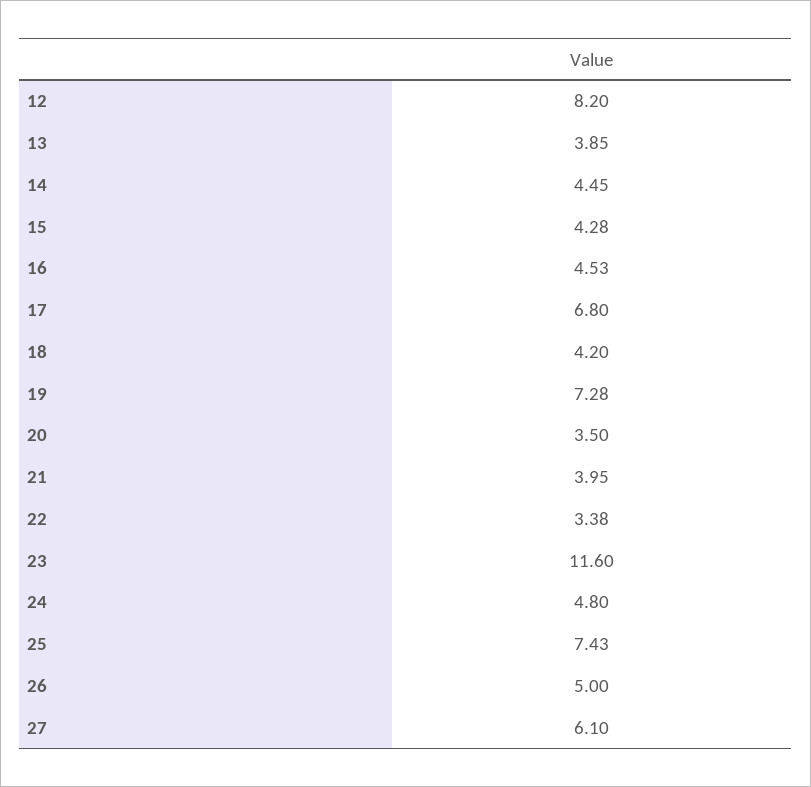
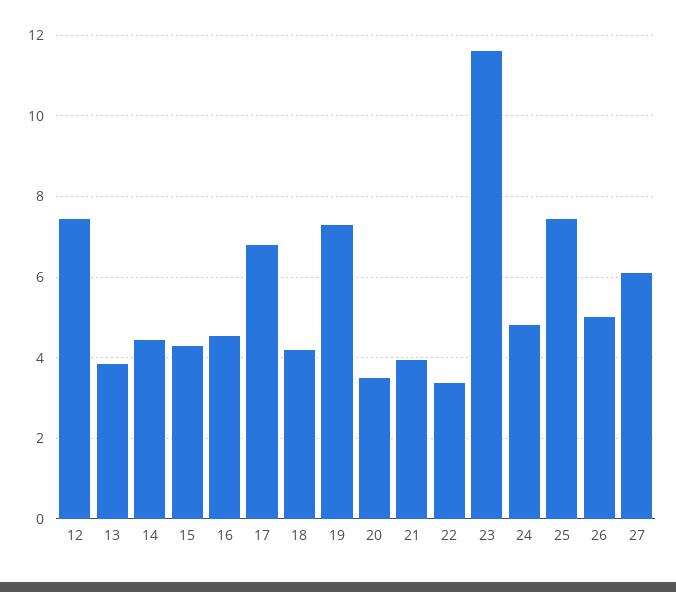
  {
-   "12": 8.2,
+   "12": 7.4,
    "13": 3.85,
    "14": 4.45,
    "15": 4.28,
    "16": 4.53,
    "17": 6.8,
    "18": 4.2,
    "19": 7.28,
    "20": 3.5,
    "21": 3.95,
    "22": 3.38,
    "23": 11.6,
    "24": 4.8,
    "25": 7.43,
    "26": 5,
    "27": 6.1
  }

